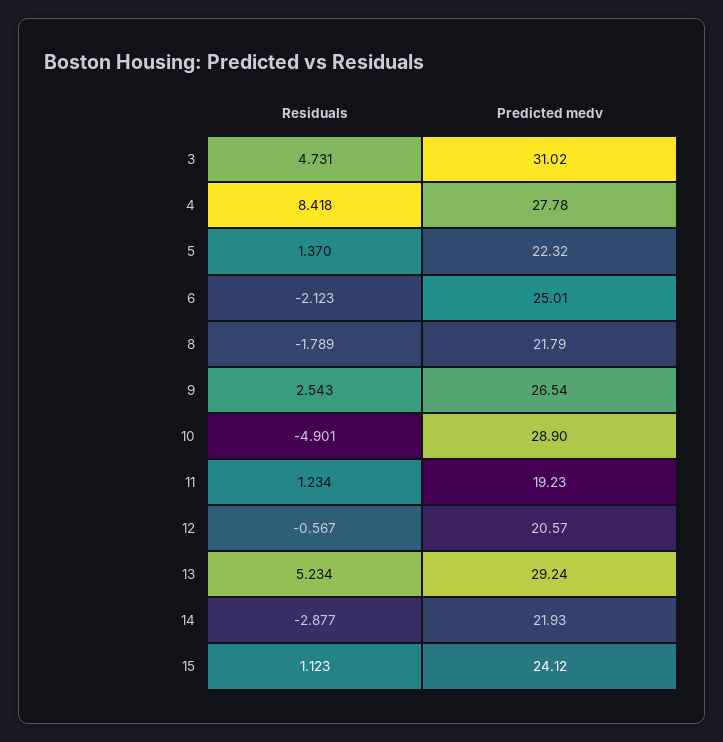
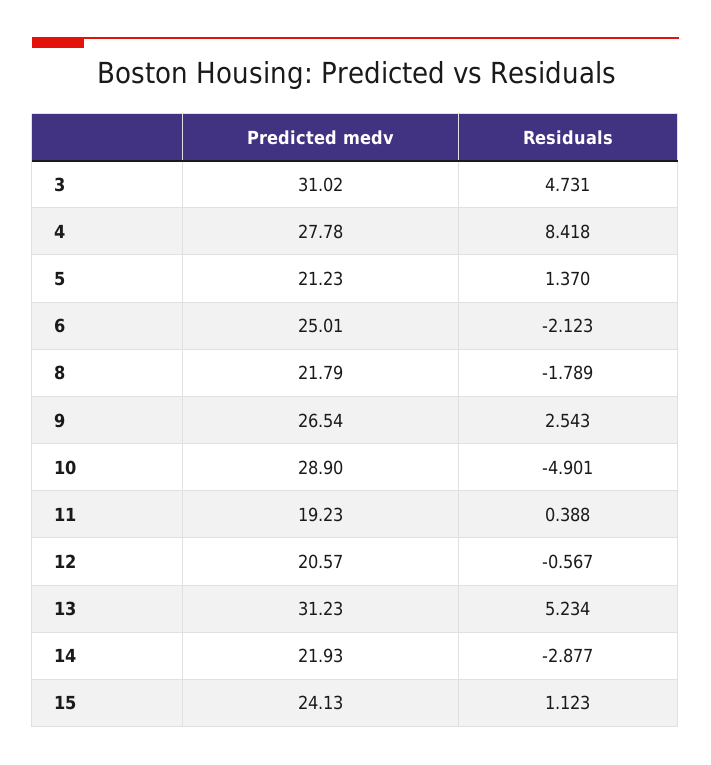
  {
    "Residuals": {
      "3": 4.731,
      "4": 8.418,
      "5": 1.37,
      "6": -2.123,
      "8": -1.789,
      "9": 2.543,
      "10": -4.901,
-     "11": 1.234,
+     "11": 0.388,
      "12": -0.567,
      "13": 5.234,
      "14": -2.877,
      "15": 1.123
    },
    "Predicted medv": {
      "3": 31.02,
      "4": 27.78,
-     "5": 22.32,
+     "5": 21.23,
      "6": 25.01,
      "8": 21.79,
      "9": 26.54,
      "10": 28.9,
      "11": 19.23,
      "12": 20.57,
-     "13": 29.24,
+     "13": 31.23,
      "14": 21.93,
-     "15": 24.12
+     "15": 24.13
    }
  }

